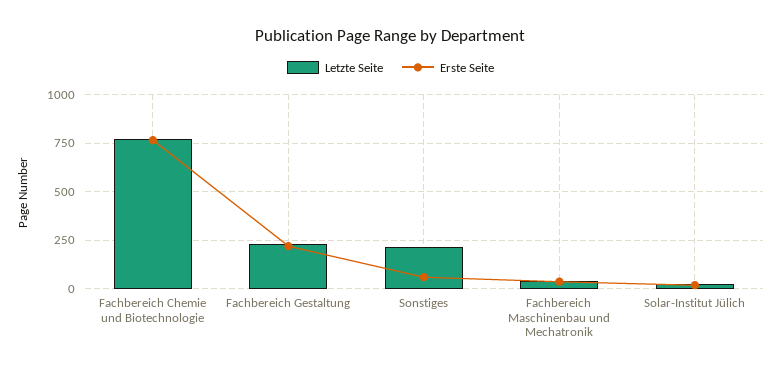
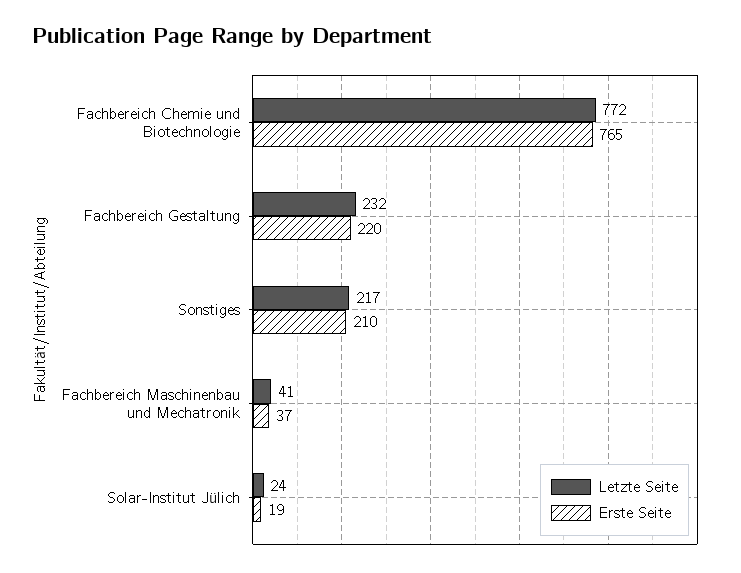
  {
    "Letzte Seite": {
      "Fachbereich Chemie und Biotechnologie": 772,
      "Fachbereich Gestaltung": 232,
      "Sonstiges": 217,
      "Fachbereich Maschinenbau und Mechatronik": 41,
      "Solar-Institut Jülich": 24
    },
    "Erste Seite": {
      "Fachbereich Chemie und Biotechnologie": 765,
      "Fachbereich Gestaltung": 220,
-     "Sonstiges": 50,
+     "Sonstiges": 210,
      "Fachbereich Maschinenbau und Mechatronik": 37,
      "Solar-Institut Jülich": 19
    }
  }

